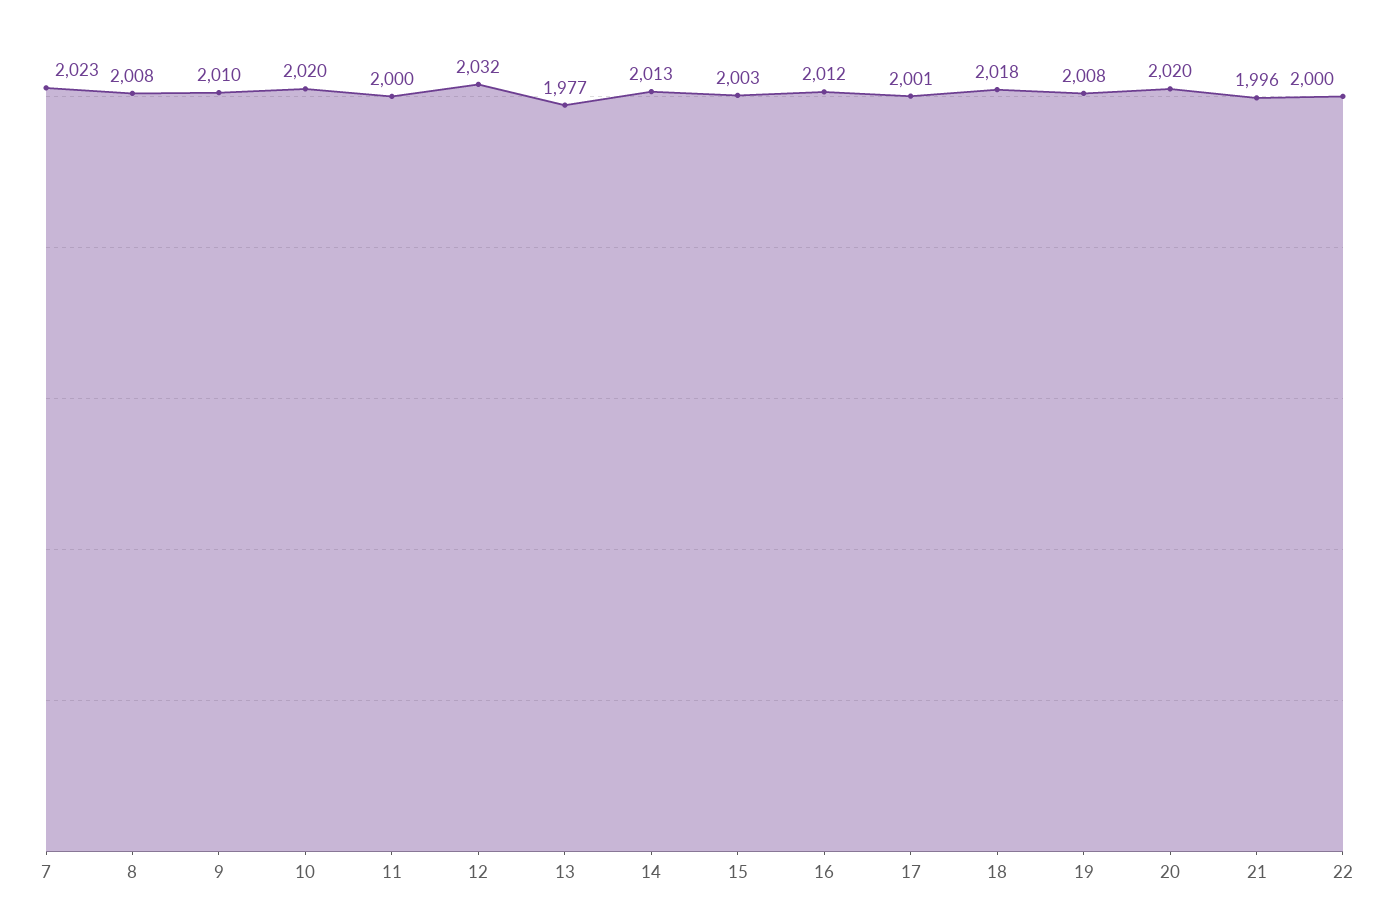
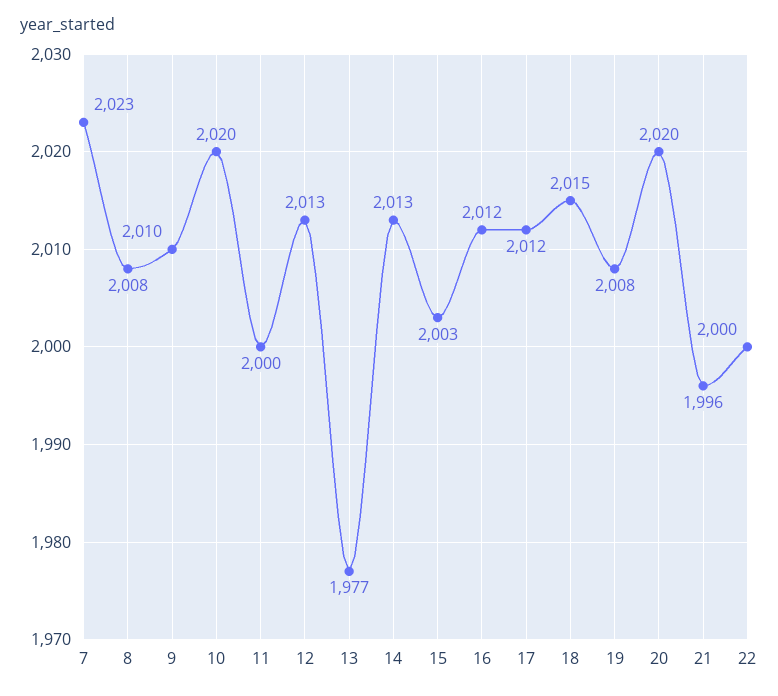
  {
    "7": 2023,
    "8": 2008,
    "9": 2010,
    "10": 2020,
    "11": 2000,
-   "12": 2032,
+   "12": 2013,
    "13": 1977,
    "14": 2013,
    "15": 2003,
    "16": 2012,
-   "17": 2001,
+   "17": 2012,
-   "18": 2018,
+   "18": 2015,
    "19": 2008,
    "20": 2020,
    "21": 1996,
    "22": 2000
  }

